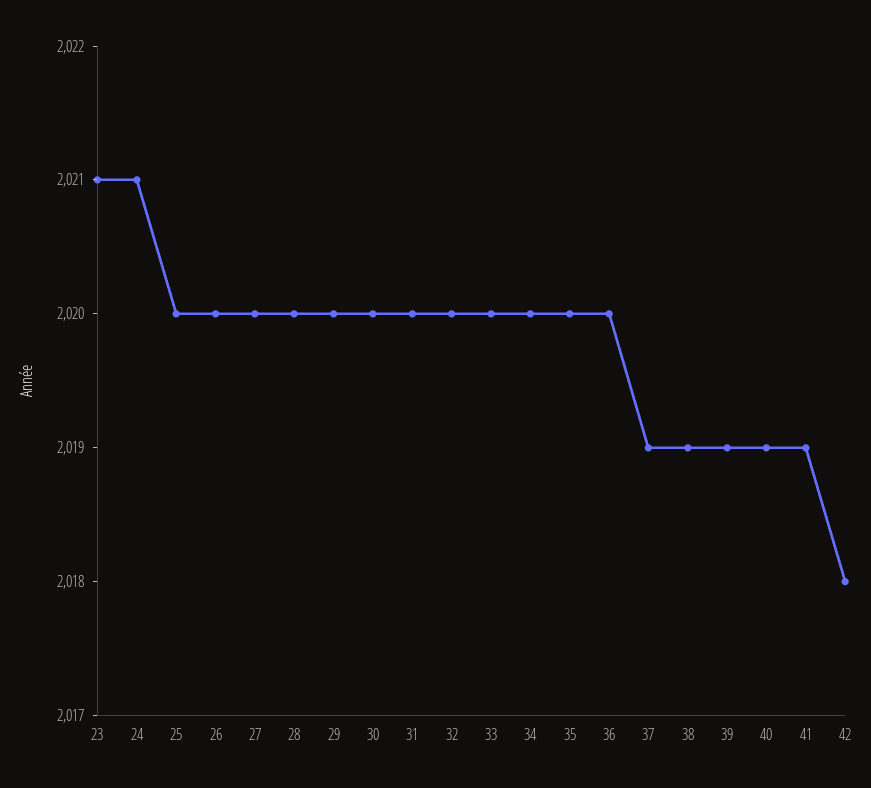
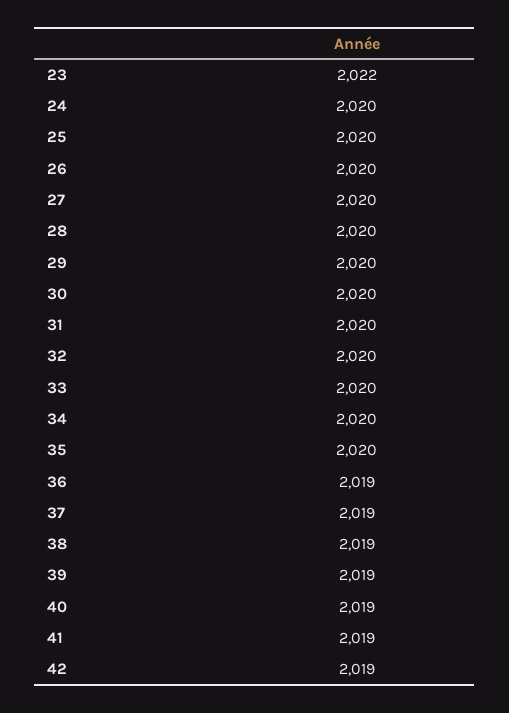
  {
-   "23": 2021,
+   "23": 2022,
-   "24": 2021,
+   "24": 2020,
    "25": 2020,
    "26": 2020,
    "27": 2020,
    "28": 2020,
    "29": 2020,
    "30": 2020,
    "31": 2020,
    "32": 2020,
    "33": 2020,
    "34": 2020,
    "35": 2020,
-   "36": 2020,
+   "36": 2019,
    "37": 2019,
    "38": 2019,
    "39": 2019,
    "40": 2019,
    "41": 2019,
-   "42": 2018
+   "42": 2019
  }

